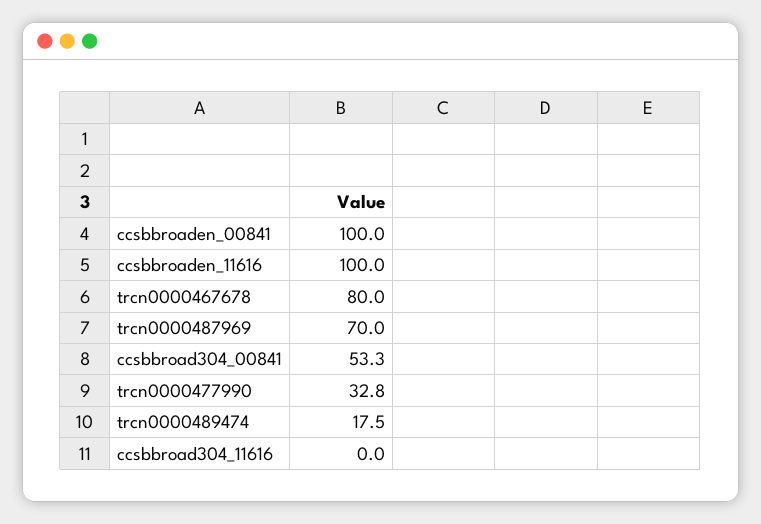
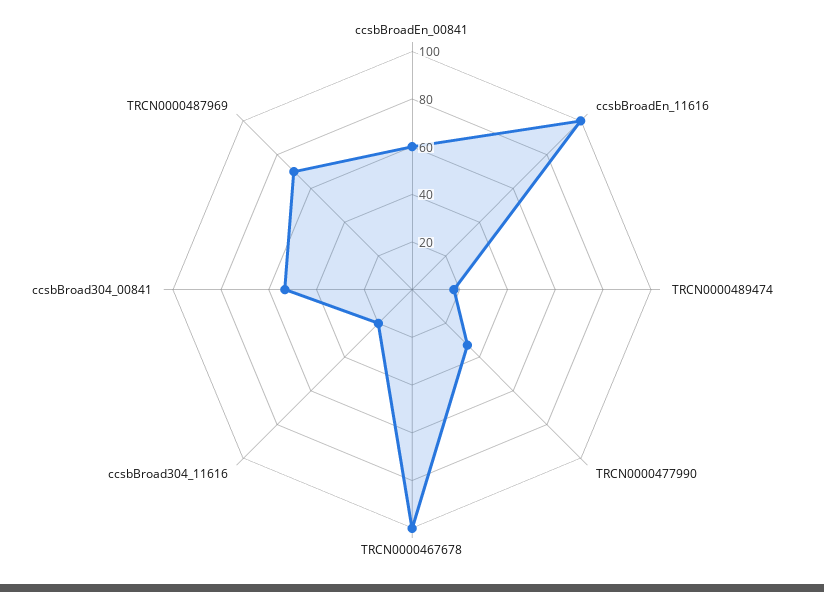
  {
-   "ccsbbroaden_00841": 100,
+   "ccsbbroaden_00841": 60,
    "ccsbbroaden_11616": 100,
-   "trcn0000467678": 80,
+   "trcn0000467678": 100,
    "trcn0000487969": 70,
    "ccsbbroad304_00841": 53.3,
    "trcn0000477990": 32.8,
    "trcn0000489474": 17.5,
-   "ccsbbroad304_11616": 0
+   "ccsbbroad304_11616": 20
  }

